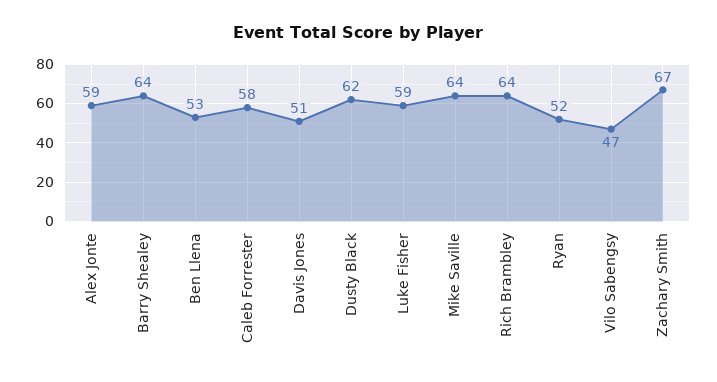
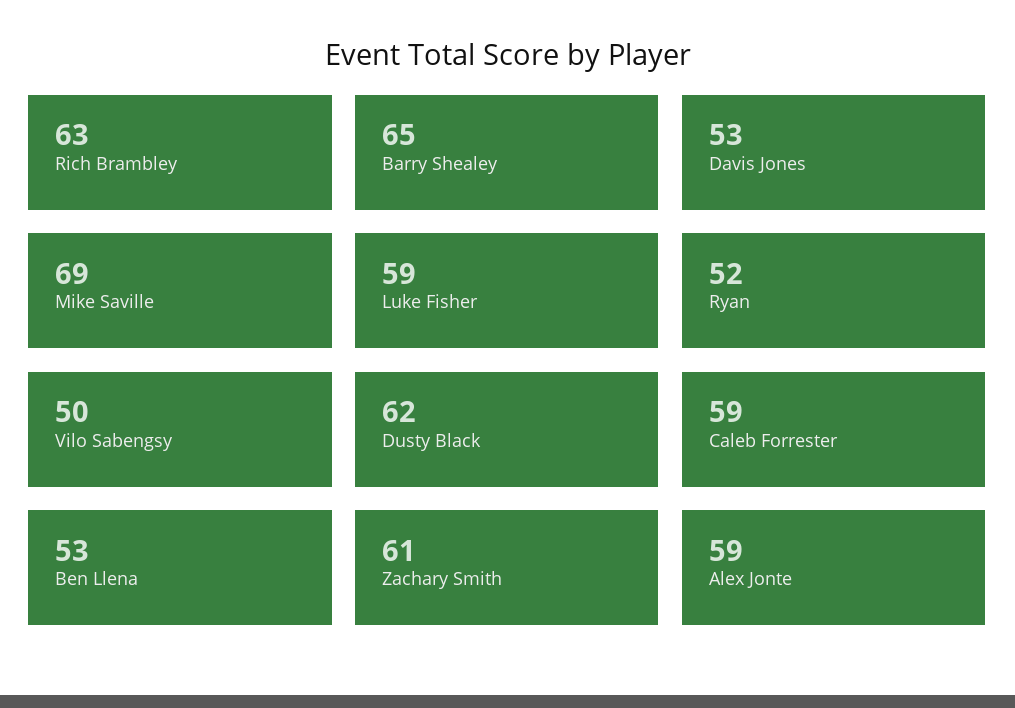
  {
    "Alex Jonte": 59,
-   "Barry Shealey": 64,
+   "Barry Shealey": 65,
    "Ben Llena": 53,
-   "Caleb Forrester": 58,
+   "Caleb Forrester": 59,
-   "Davis Jones": 51,
+   "Davis Jones": 53,
    "Dusty Black": 62,
    "Luke Fisher": 59,
-   "Mike Saville": 64,
+   "Mike Saville": 69,
-   "Rich Brambley": 64,
+   "Rich Brambley": 63,
    "Ryan": 52,
-   "Vilo Sabengsy": 47,
+   "Vilo Sabengsy": 50,
-   "Zachary Smith": 67
+   "Zachary Smith": 61
  }

